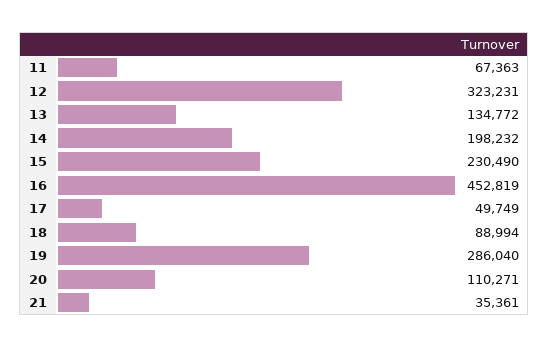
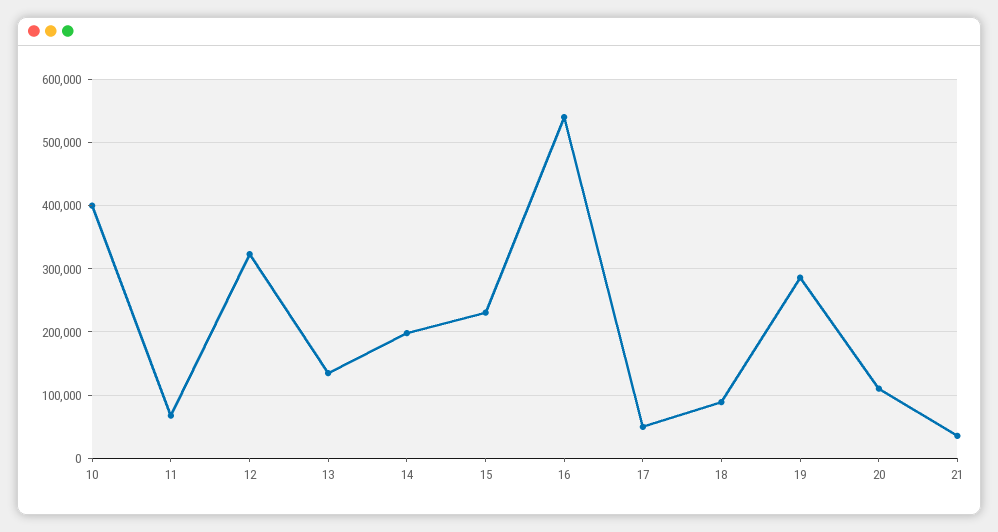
  {
    "11": 67363,
    "12": 323231,
    "13": 134772,
    "14": 198232,
    "15": 230490,
-   "16": 452819,
+   "16": 540000,
    "17": 49749,
    "18": 88994,
    "19": 286040,
    "20": 110271,
-   "21": 35361
+   "21": 35361,
+   "10": 400000
  }

